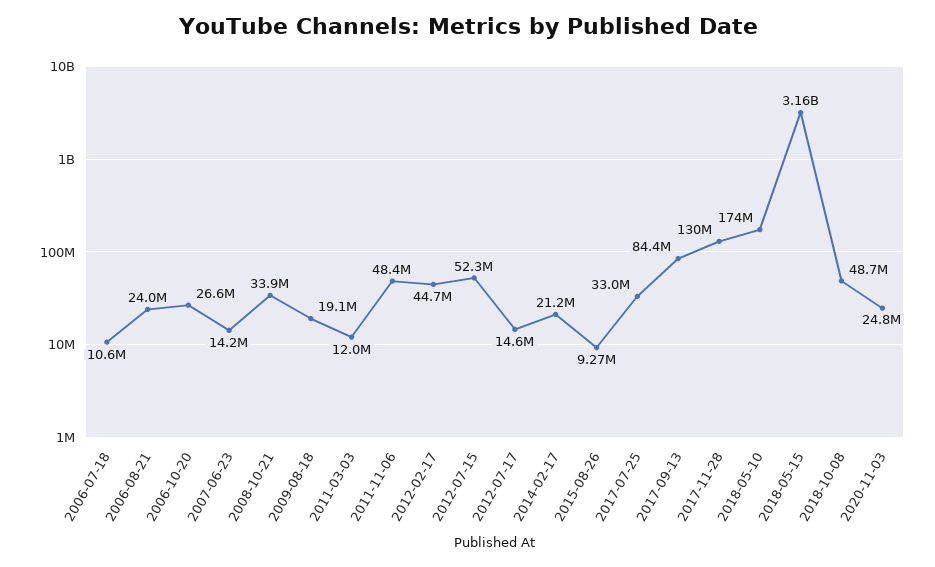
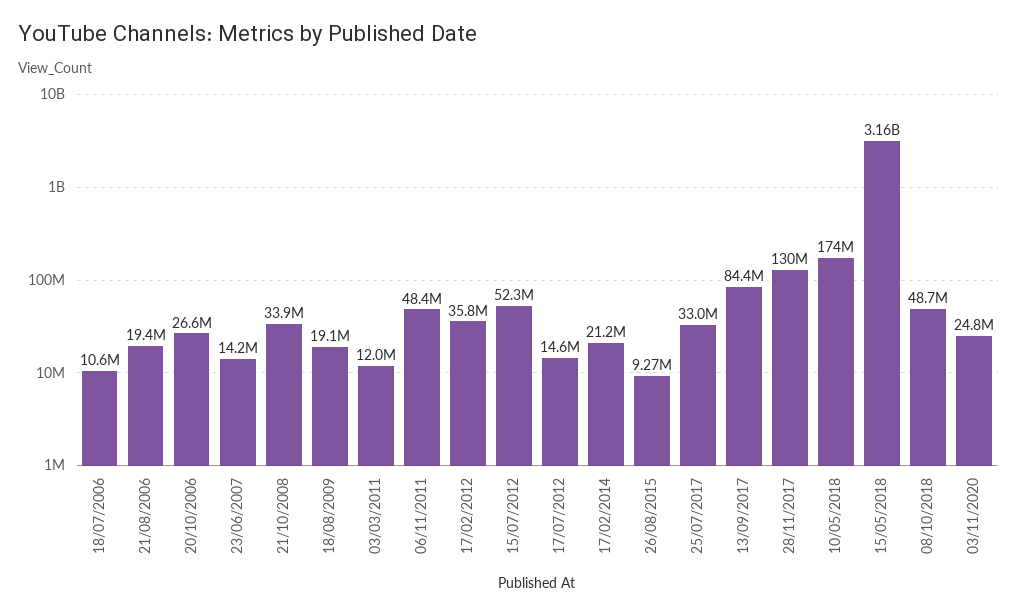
  {
    "2006-07-18": 10600000,
-   "2006-08-21": 24000000,
+   "2006-08-21": 19400000,
    "2006-10-20": 26600000,
    "2007-06-23": 14200000,
    "2008-10-21": 33900000,
    "2009-08-18": 19100000,
    "2011-03-03": 12000000,
    "2011-11-06": 48400000,
-   "2012-02-17": 44700000,
+   "2012-02-17": 35800000,
    "2012-07-15": 52300000,
    "2012-07-17": 14600000,
    "2014-02-17": 21200000,
    "2015-08-26": 9270000,
    "2017-07-25": 33000000,
    "2017-09-13": 84400000,
    "2017-11-28": 130000000,
    "2018-05-10": 174000000,
    "2018-05-15": 3160000000,
    "2018-10-08": 48700000,
    "2020-11-03": 24800000
  }

